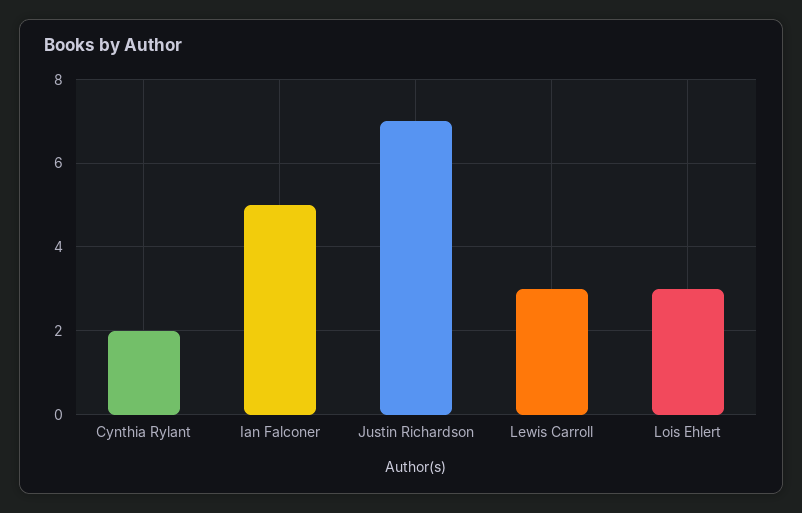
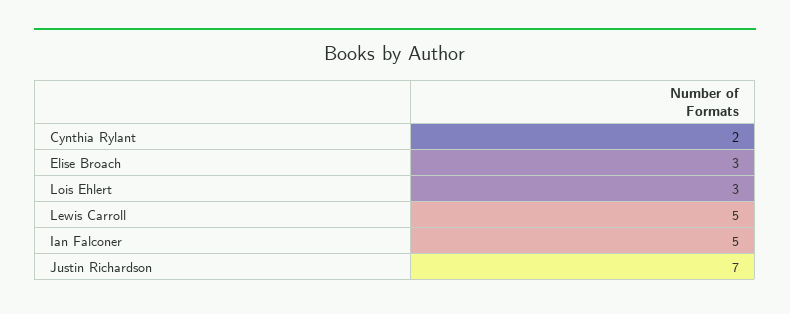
  {
    "Cynthia Rylant": 2,
    "Ian Falconer": 5,
    "Justin Richardson": 7,
-   "Lewis Carroll": 3,
+   "Lewis Carroll": 5,
-   "Lois Ehlert": 3
+   "Lois Ehlert": 3,
+   "Elise Broach": 3
  }

